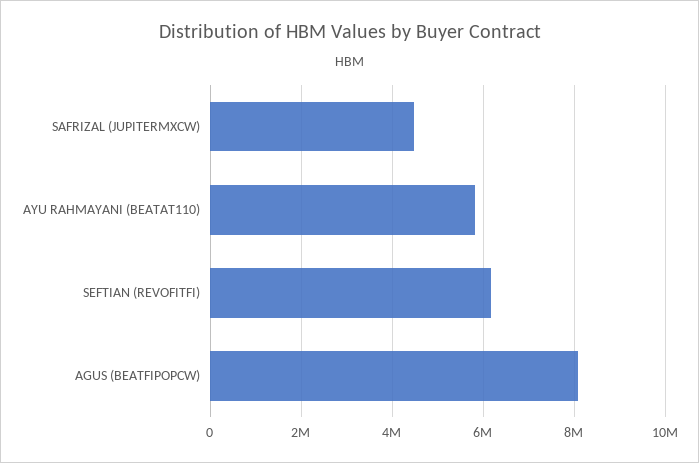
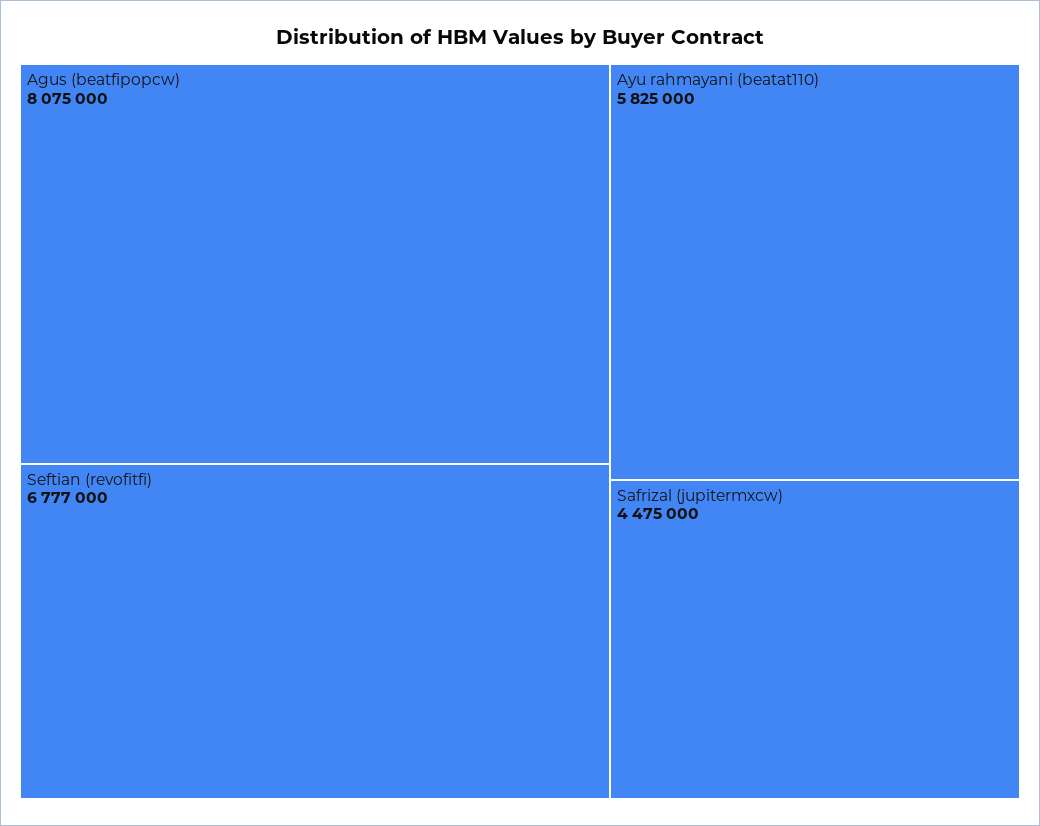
  {
    "SAFRIZAL (JUPITERMXCW)": 4475000,
    "AYU RAHMAYANI (BEATAT110)": 5825000,
-   "SEFTIAN (REVOFITFI)": 6200000,
+   "SEFTIAN (REVOFITFI)": 6777000,
    "AGUS (BEATFIPOPCW)": 8075000
  }

